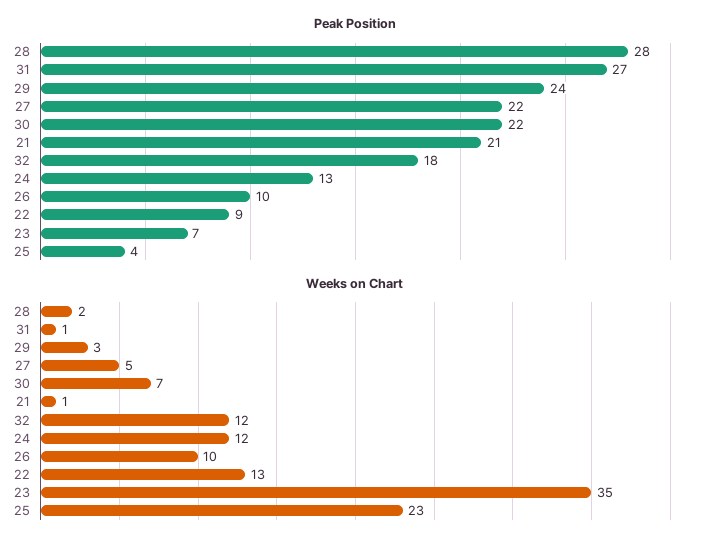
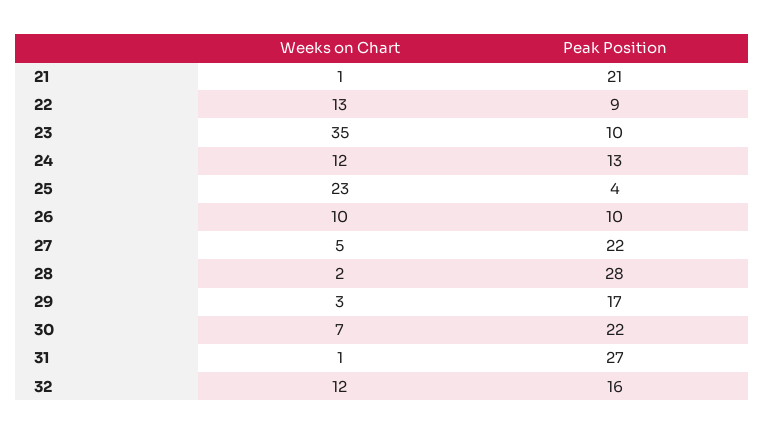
  {
    "Peak Position": {
      "28": 28,
      "31": 27,
-     "29": 24,
+     "29": 17,
      "27": 22,
      "30": 22,
      "21": 21,
-     "32": 18,
+     "32": 16,
      "24": 13,
      "26": 10,
      "22": 9,
-     "23": 7,
+     "23": 10,
      "25": 4
    },
    "Weeks on Chart": {
      "28": 2,
      "31": 1,
      "29": 3,
      "27": 5,
      "30": 7,
      "21": 1,
      "32": 12,
      "24": 12,
      "26": 10,
      "22": 13,
      "23": 35,
      "25": 23
    }
  }

